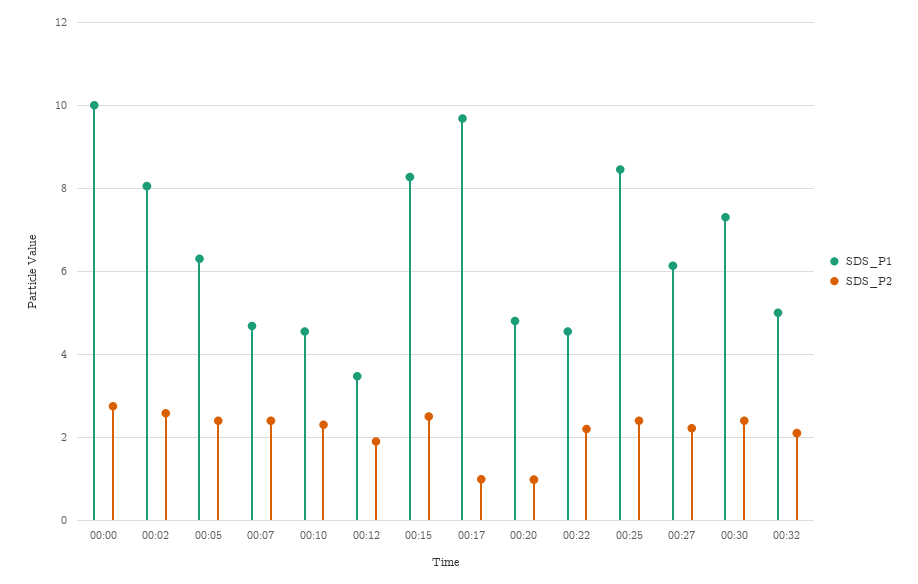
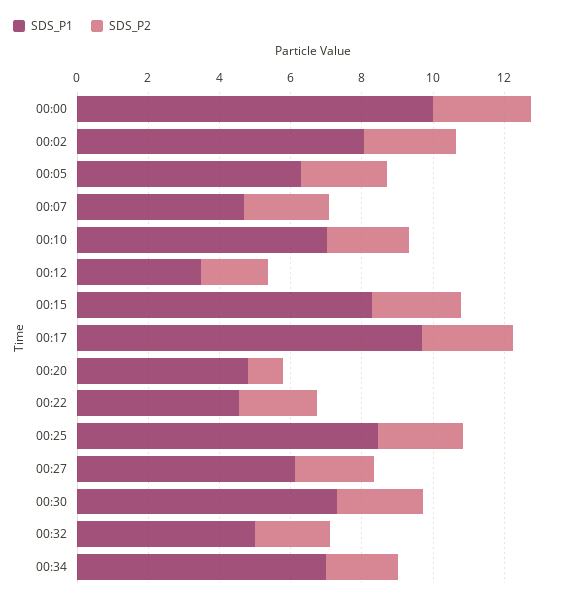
  {
    "SDS_P1": {
      "00:00": 10,
      "00:02": 8,
      "00:05": 6.4,
      "00:07": 4.6,
-     "00:10": 4.6,
+     "00:10": 7,
      "00:12": 3.4,
      "00:15": 8.2,
      "00:17": 9.6,
      "00:20": 4.8,
      "00:22": 4.6,
      "00:25": 8.4,
      "00:27": 6.2,
      "00:30": 7.4,
-     "00:32": 5
+     "00:32": 5,
+     "00:34": 7
    },
    "SDS_P2": {
      "00:00": 2.8,
      "00:02": 2.6,
      "00:05": 2.4,
      "00:07": 2.4,
      "00:10": 2.4,
      "00:12": 2,
      "00:15": 2.6,
-     "00:17": 1,
+     "00:17": 2.5,
      "00:20": 1,
      "00:22": 2.2,
      "00:25": 2.4,
      "00:27": 2.2,
      "00:30": 2.4,
-     "00:32": 2.2
+     "00:32": 2.2,
+     "00:34": 2
    }
  }

